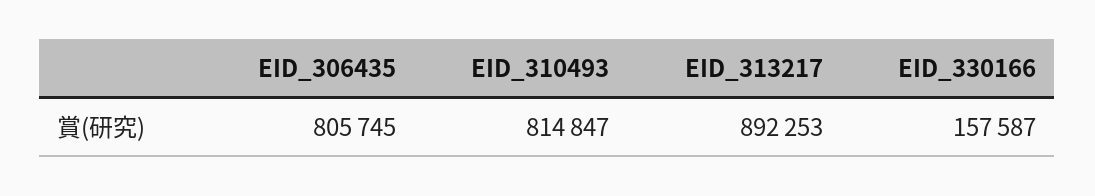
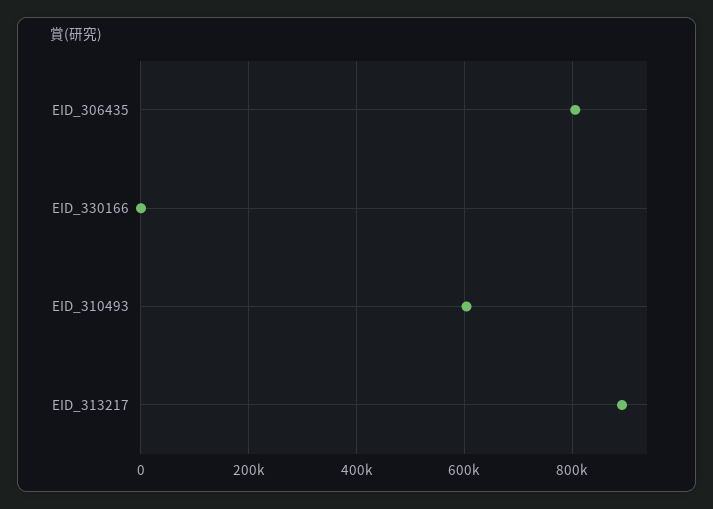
  {
    "EID_306435": 805745,
-   "EID_310493": 814847,
+   "EID_310493": 600000,
    "EID_313217": 892253,
-   "EID_330166": 157587
+   "EID_330166": 0
  }

